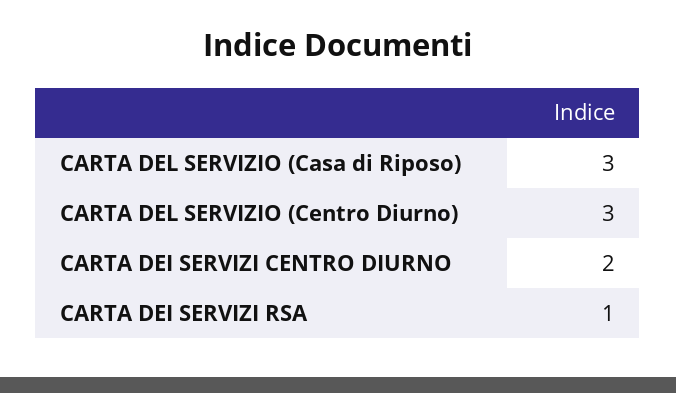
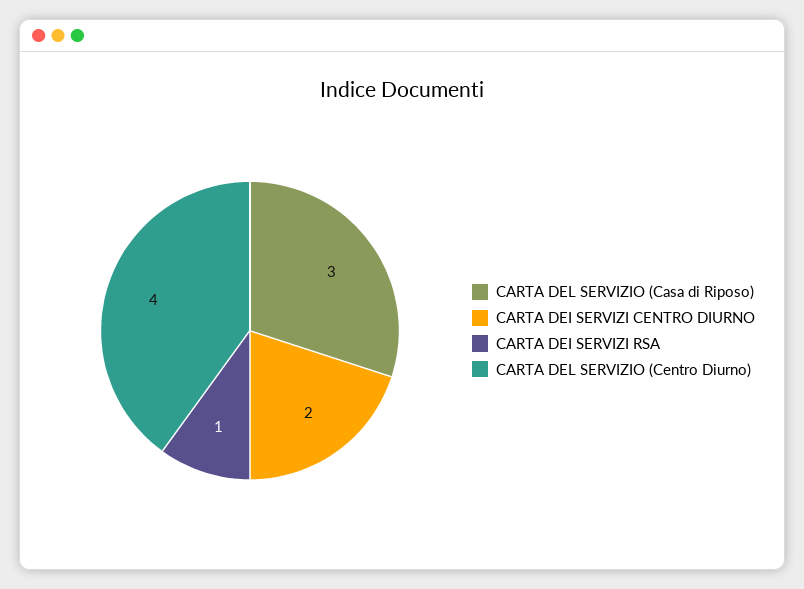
  {
    "CARTA DEL SERVIZIO (Casa di Riposo)": 3,
-   "CARTA DEL SERVIZIO (Centro Diurno)": 3,
+   "CARTA DEL SERVIZIO (Centro Diurno)": 4,
    "CARTA DEI SERVIZI CENTRO DIURNO": 2,
    "CARTA DEI SERVIZI RSA": 1
  }

